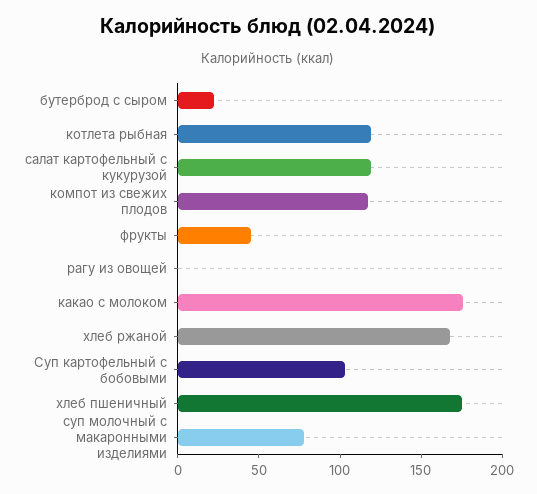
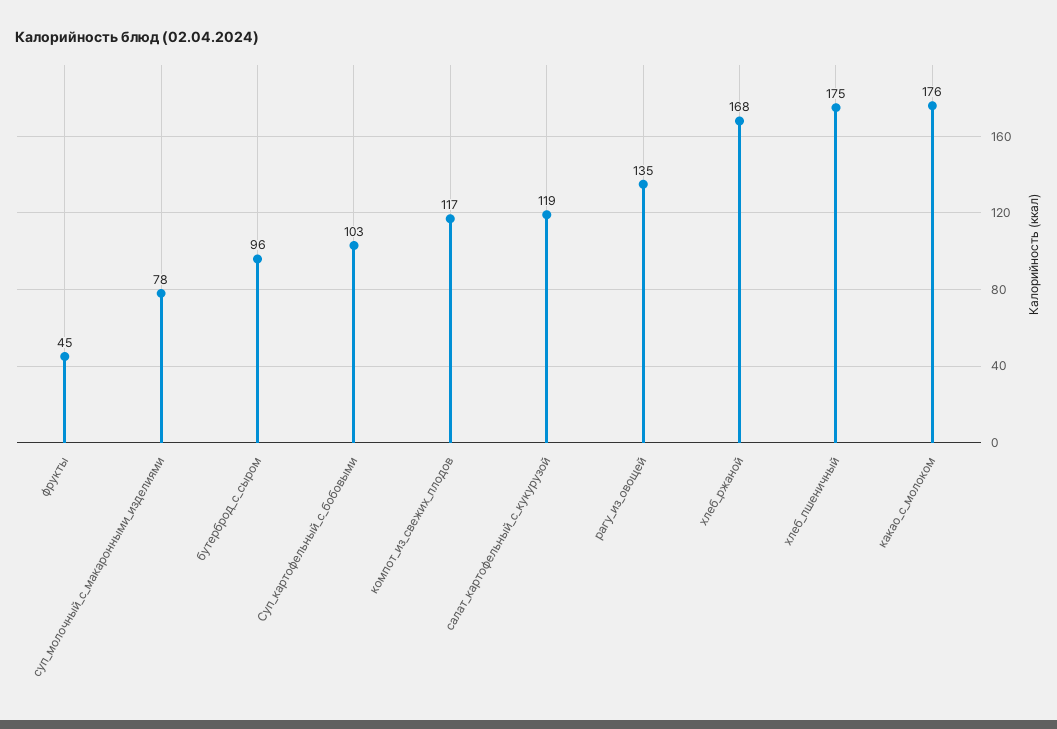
  {
-   "бутерброд с сыром": 20,
+   "бутерброд с сыром": 96,
-   "котлета рыбная": 120,
    "салат картофельный с кукурузой": 119,
    "компот из свежих плодов": 117,
    "фрукты": 45,
-   "рагу из овощей": 0,
+   "рагу из овощей": 135,
    "какао с молоком": 176,
    "хлеб ржаной": 168,
    "Суп картофельный с бобовыми": 103,
    "хлеб пшеничный": 175,
    "суп молочный с макаронными изделиями": 78
  }

